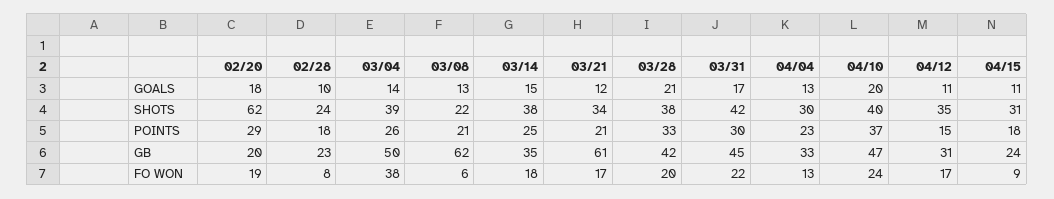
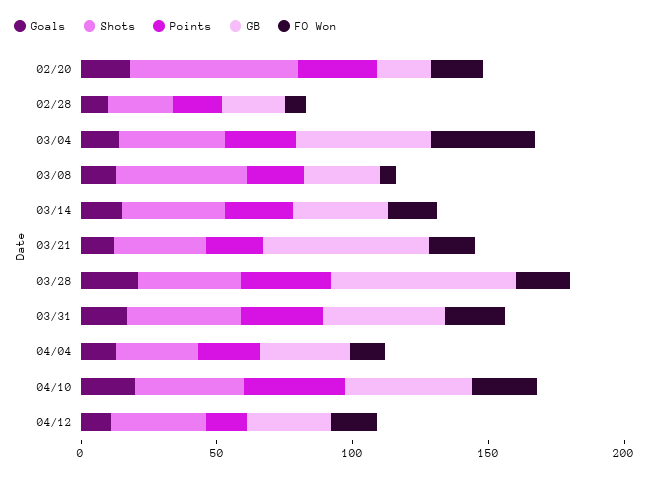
  {
    "GOALS": {
      "02/20": 18,
      "02/28": 10,
      "03/04": 14,
      "03/08": 13,
      "03/14": 15,
      "03/21": 12,
      "03/28": 21,
      "03/31": 17,
      "04/04": 13,
      "04/10": 20,
-     "04/12": 11,
+     "04/12": 11
-     "04/15": 11
    },
    "SHOTS": {
      "02/20": 62,
      "02/28": 24,
      "03/04": 39,
-     "03/08": 22,
+     "03/08": 50,
      "03/14": 38,
      "03/21": 34,
      "03/28": 38,
      "03/31": 42,
      "04/04": 30,
      "04/10": 40,
-     "04/12": 35,
+     "04/12": 35
-     "04/15": 31
    },
    "POINTS": {
      "02/20": 29,
      "02/28": 18,
      "03/04": 26,
      "03/08": 21,
      "03/14": 25,
      "03/21": 21,
      "03/28": 33,
      "03/31": 30,
      "04/04": 23,
      "04/10": 37,
-     "04/12": 15,
+     "04/12": 15
-     "04/15": 18
    },
    "GB": {
      "02/20": 20,
      "02/28": 23,
      "03/04": 50,
-     "03/08": 62,
+     "03/08": 30,
      "03/14": 35,
      "03/21": 61,
-     "03/28": 42,
+     "03/28": 70,
      "03/31": 45,
      "04/04": 33,
      "04/10": 47,
-     "04/12": 31,
+     "04/12": 31
-     "04/15": 24
    },
    "FO WON": {
      "02/20": 19,
      "02/28": 8,
      "03/04": 38,
      "03/08": 6,
      "03/14": 18,
      "03/21": 17,
      "03/28": 20,
      "03/31": 22,
      "04/04": 13,
      "04/10": 24,
-     "04/12": 17,
+     "04/12": 17
-     "04/15": 9
    }
  }

